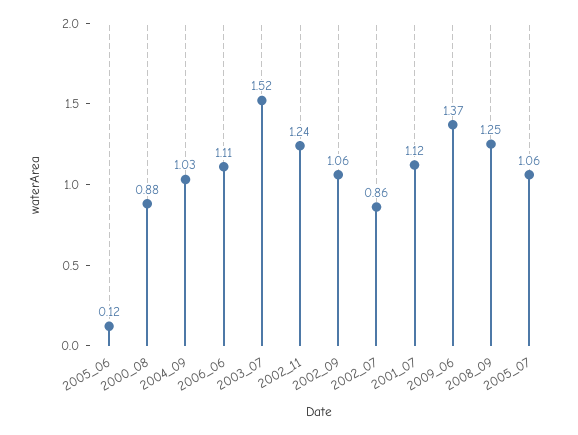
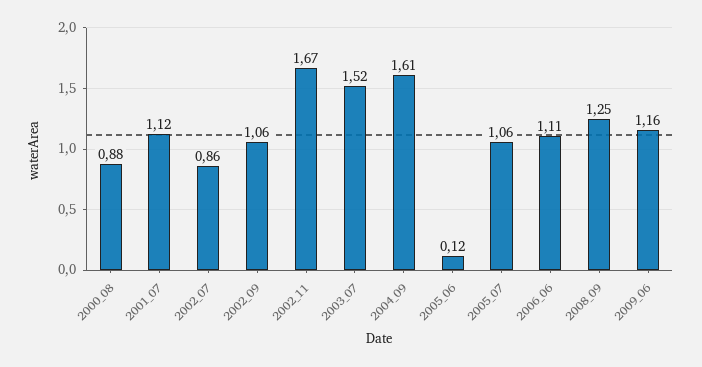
  {
    "2005_06": 0.12,
    "2000_08": 0.88,
-   "2004_09": 1.03,
+   "2004_09": 1.61,
    "2006_06": 1.11,
    "2003_07": 1.52,
-   "2002_11": 1.24,
+   "2002_11": 1.67,
    "2002_09": 1.06,
    "2002_07": 0.86,
    "2001_07": 1.12,
-   "2009_06": 1.37,
+   "2009_06": 1.16,
    "2008_09": 1.25,
    "2005_07": 1.06
  }

